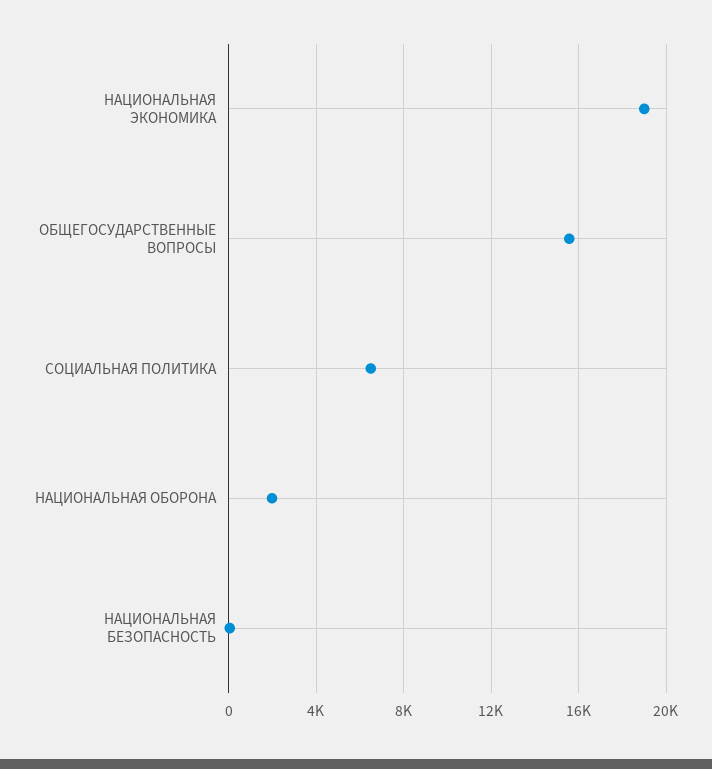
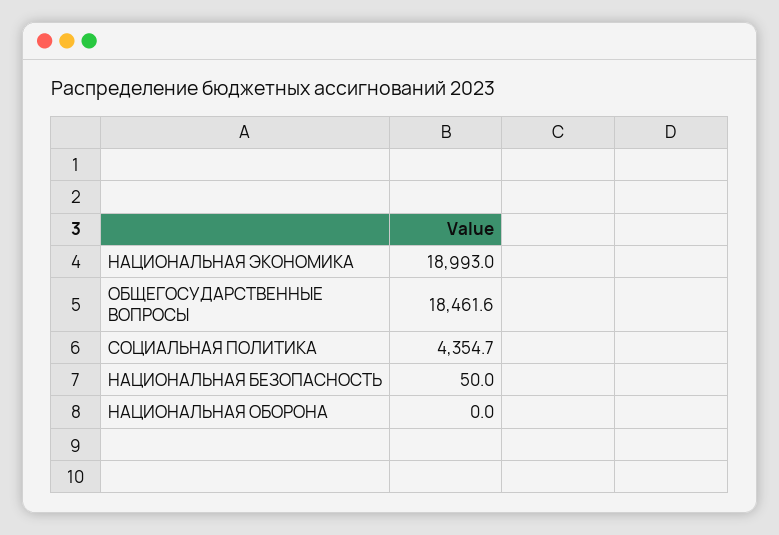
  {
    "НАЦИОНАЛЬНАЯ ЭКОНОМИКА": 18993,
-   "ОБЩЕГОСУДАРСТВЕННЫЕ ВОПРОСЫ": 15500,
+   "ОБЩЕГОСУДАРСТВЕННЫЕ ВОПРОСЫ": 18461.6,
-   "СОЦИАЛЬНАЯ ПОЛИТИКА": 6500,
+   "СОЦИАЛЬНАЯ ПОЛИТИКА": 4354.7,
-   "НАЦИОНАЛЬНАЯ ОБОРОНА": 2000,
+   "НАЦИОНАЛЬНАЯ ОБОРОНА": 0,
    "НАЦИОНАЛЬНАЯ БЕЗОПАСНОСТЬ": 50
  }

